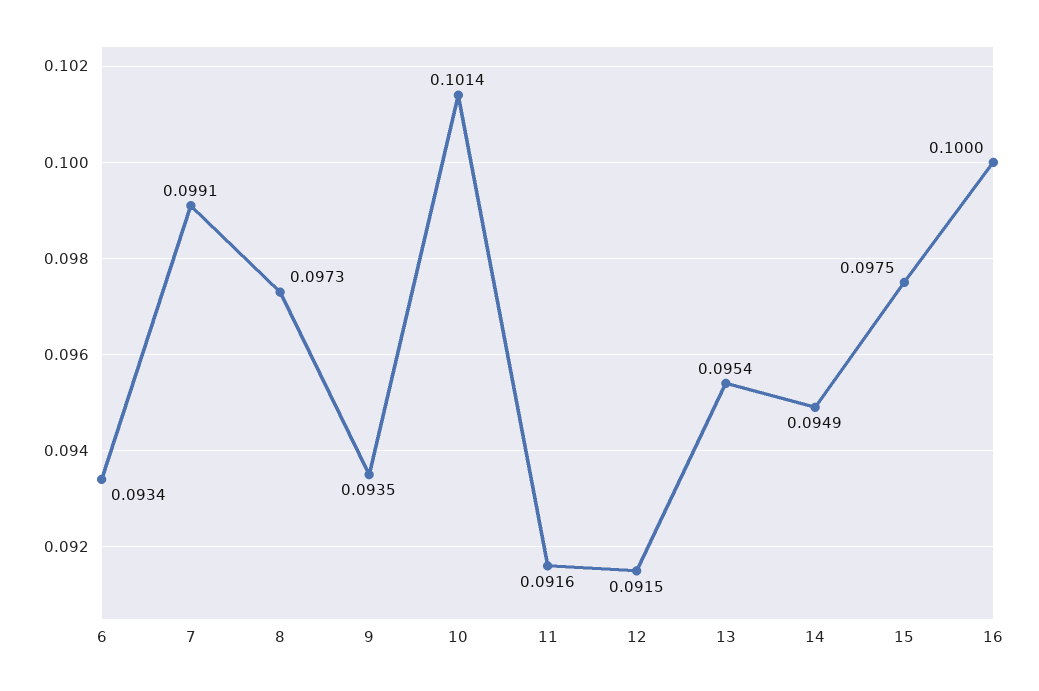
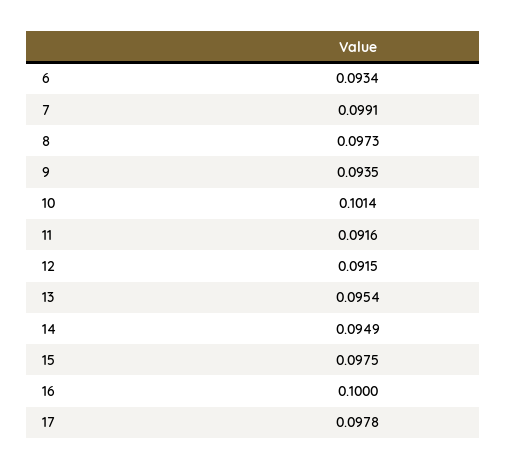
  {
    "6": 0.0934,
    "7": 0.0991,
    "8": 0.0973,
    "9": 0.0935,
    "10": 0.1014,
    "11": 0.0916,
    "12": 0.0915,
    "13": 0.0954,
    "14": 0.0949,
    "15": 0.0975,
-   "16": 0.1
+   "16": 0.1,
+   "17": 0.0978
  }

